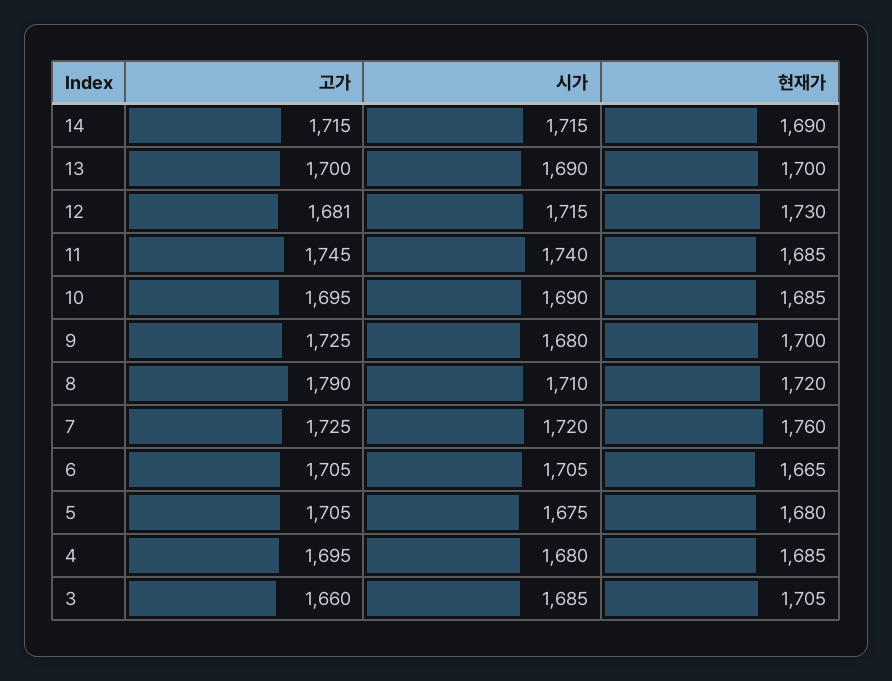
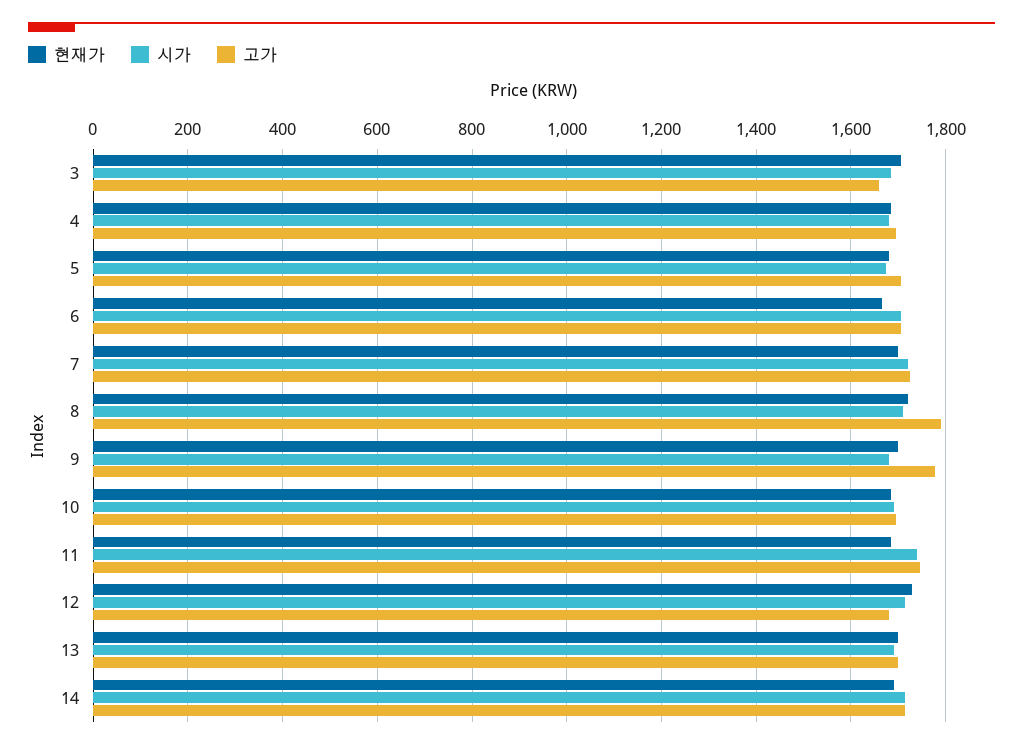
  {
    "고가": {
      "14": 1715,
      "13": 1700,
      "12": 1681,
      "11": 1745,
      "10": 1695,
-     "9": 1725,
+     "9": 1780,
      "8": 1790,
      "7": 1725,
      "6": 1705,
      "5": 1705,
      "4": 1695,
      "3": 1660
    },
    "시가": {
      "14": 1715,
      "13": 1690,
      "12": 1715,
      "11": 1740,
      "10": 1690,
      "9": 1680,
      "8": 1710,
      "7": 1720,
      "6": 1705,
      "5": 1675,
      "4": 1680,
      "3": 1685
    },
    "현재가": {
      "14": 1690,
      "13": 1700,
      "12": 1730,
      "11": 1685,
      "10": 1685,
      "9": 1700,
      "8": 1720,
-     "7": 1760,
+     "7": 1700,
      "6": 1665,
      "5": 1680,
      "4": 1685,
      "3": 1705
    }
  }

